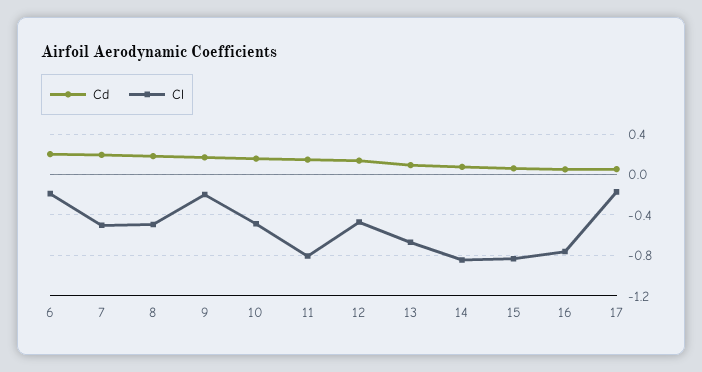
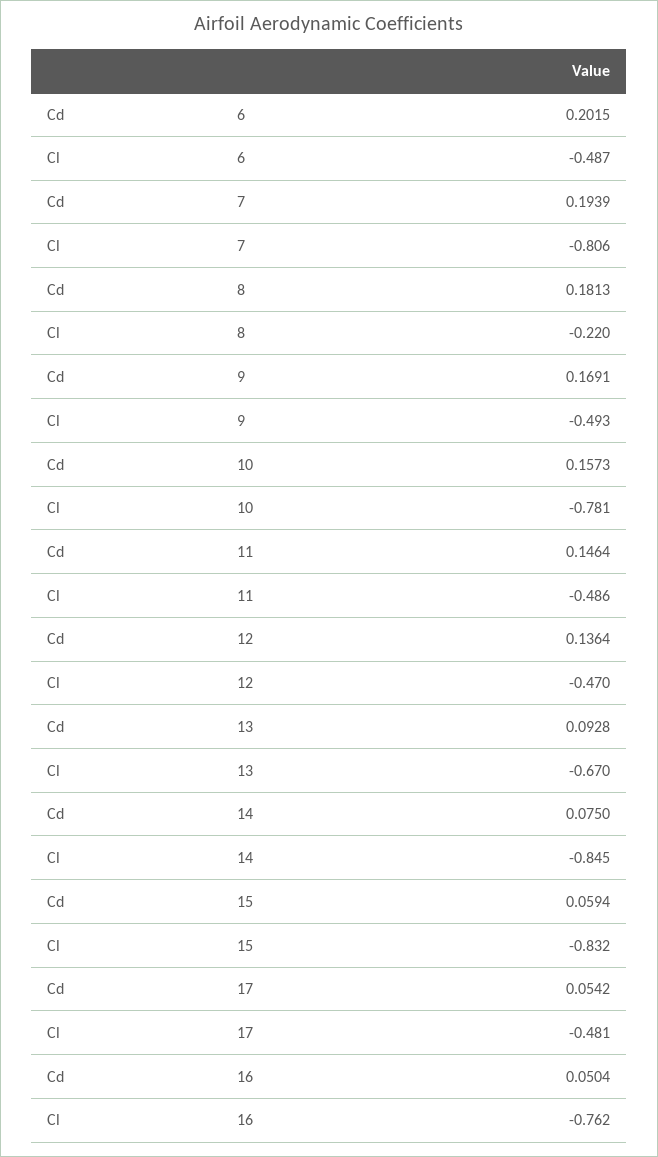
  {
    "Cd": {
      "6": 0.2015,
      "7": 0.1939,
      "8": 0.1813,
      "9": 0.1691,
      "10": 0.1573,
      "11": 0.1464,
      "12": 0.1364,
      "13": 0.0928,
      "14": 0.075,
      "15": 0.0594,
      "16": 0.0504,
      "17": 0.0542
    },
    "Cl": {
-     "6": -0.2,
+     "6": -0.487,
-     "7": -0.5,
+     "7": -0.806,
-     "8": -0.5,
+     "8": -0.22,
-     "9": -0.2,
+     "9": -0.493,
-     "10": -0.5,
+     "10": -0.781,
-     "11": -0.8,
+     "11": -0.486,
      "12": -0.47,
      "13": -0.67,
      "14": -0.845,
      "15": -0.832,
      "16": -0.762,
-     "17": -0.2
+     "17": -0.481
    }
  }

